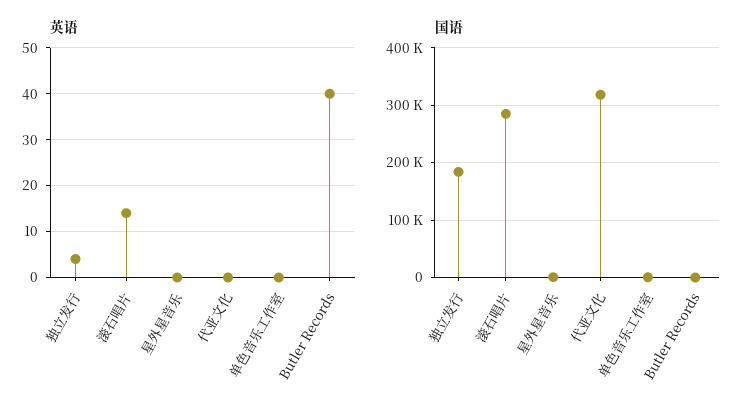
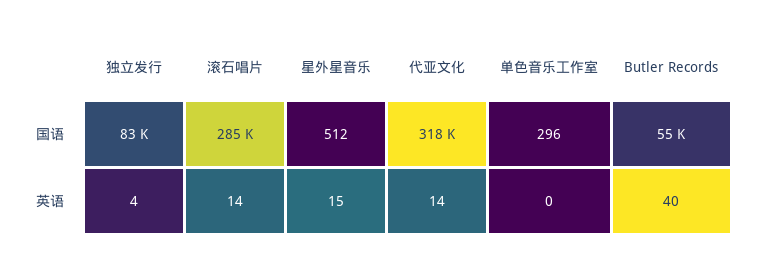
  {
    "英语": {
      "独立发行": 4,
      "滚石唱片": 14,
-     "星外星音乐": 0,
+     "星外星音乐": 15,
-     "代亚文化": 0,
+     "代亚文化": 14,
      "单色音乐工作室": 0,
      "Butler Records": 40
    },
    "国语": {
-     "独立发行": 180000,
+     "独立发行": 83000,
      "滚石唱片": 285000,
      "星外星音乐": 512,
      "代亚文化": 318000,
      "单色音乐工作室": 296,
-     "Butler Records": 0
+     "Butler Records": 55000
    }
  }

